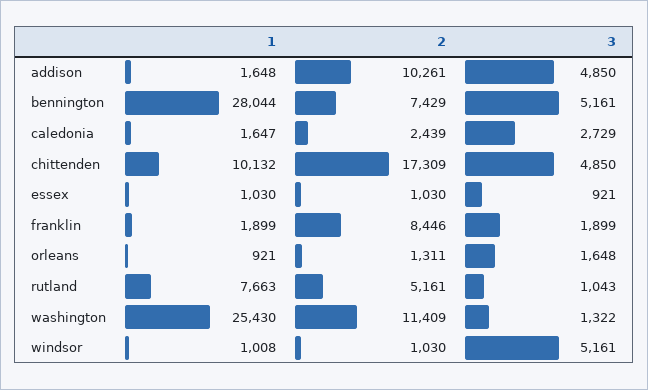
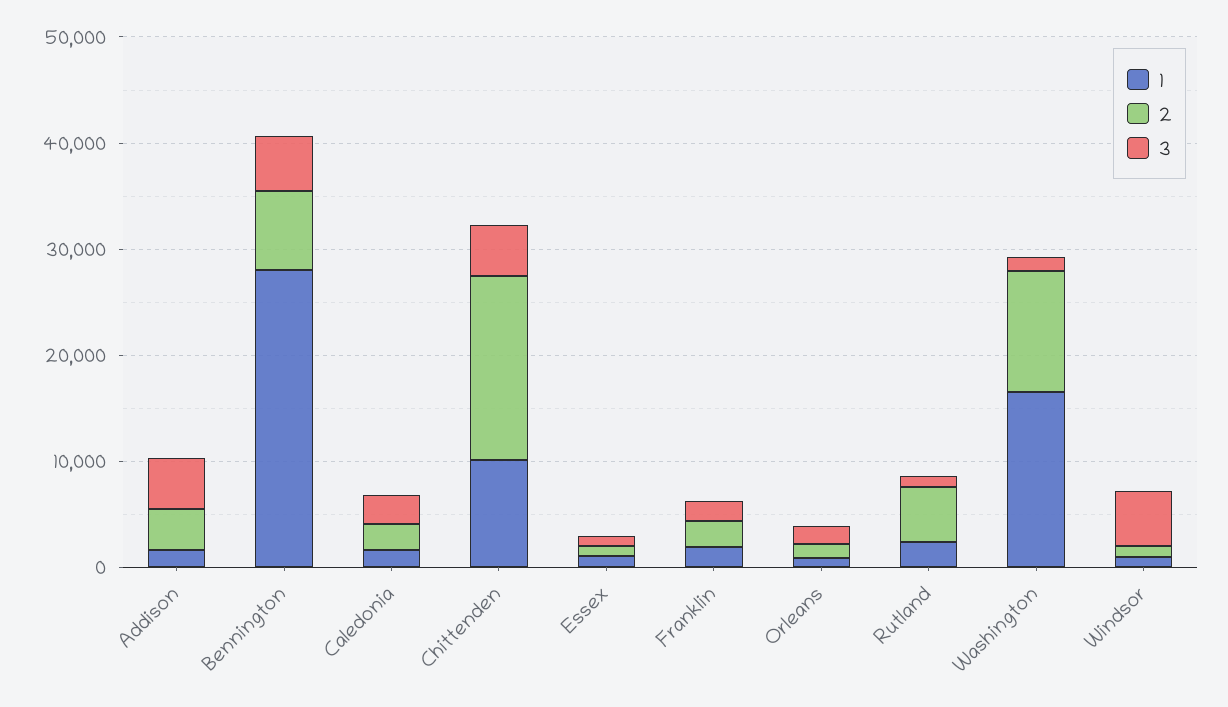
  {
    "1": {
      "addison": 1648,
      "bennington": 28044,
      "caledonia": 1647,
      "chittenden": 10132,
      "essex": 1030,
      "franklin": 1899,
      "orleans": 921,
-     "rutland": 7663,
+     "rutland": 2000,
-     "washington": 25430,
+     "washington": 16000,
      "windsor": 1008
    },
    "2": {
-     "addison": 10261,
+     "addison": 4000,
      "bennington": 7429,
      "caledonia": 2439,
      "chittenden": 17309,
      "essex": 1030,
-     "franklin": 8446,
+     "franklin": 2000,
      "orleans": 1311,
      "rutland": 5161,
      "washington": 11409,
      "windsor": 1030
    },
    "3": {
      "addison": 4850,
      "bennington": 5161,
      "caledonia": 2729,
      "chittenden": 4850,
      "essex": 921,
      "franklin": 1899,
      "orleans": 1648,
      "rutland": 1043,
      "washington": 1322,
      "windsor": 5161
    }
  }

